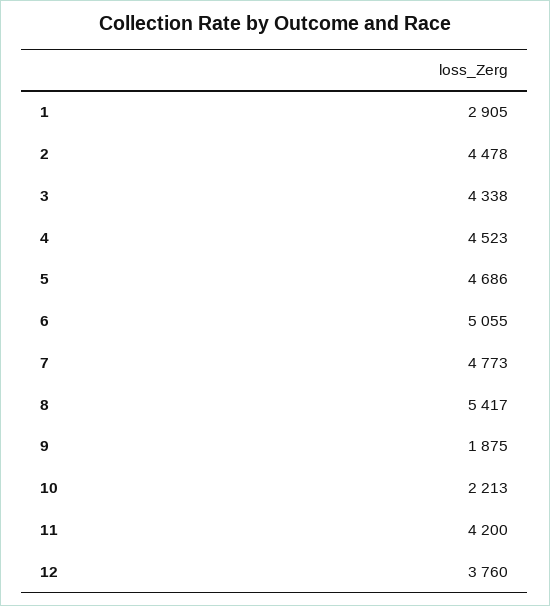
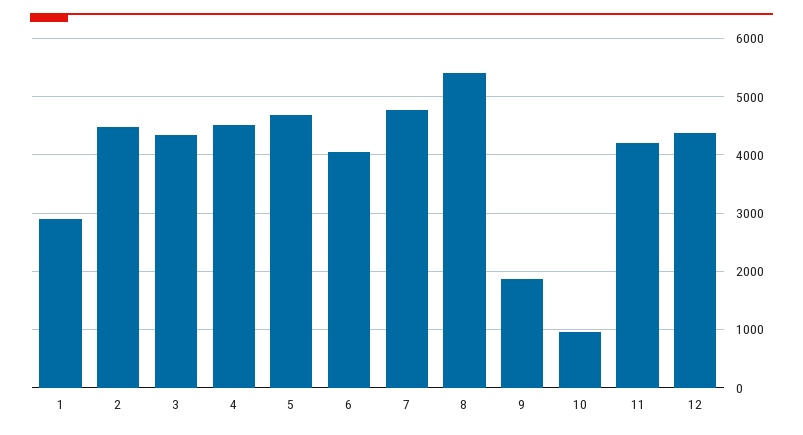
  {
    "1": 2905,
    "2": 4478,
    "3": 4338,
    "4": 4523,
    "5": 4686,
-   "6": 5055,
+   "6": 4000,
    "7": 4773,
    "8": 5417,
    "9": 1875,
-   "10": 2213,
+   "10": 1000,
    "11": 4200,
-   "12": 3760
+   "12": 4400
  }

